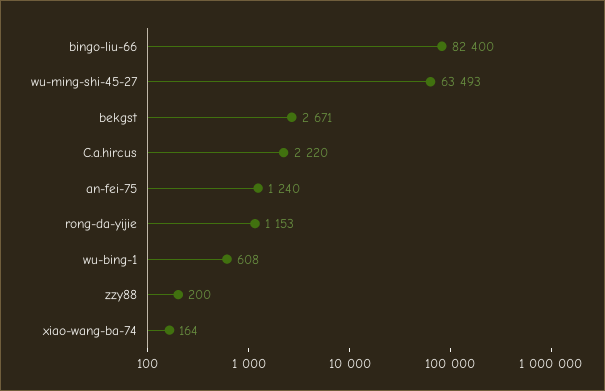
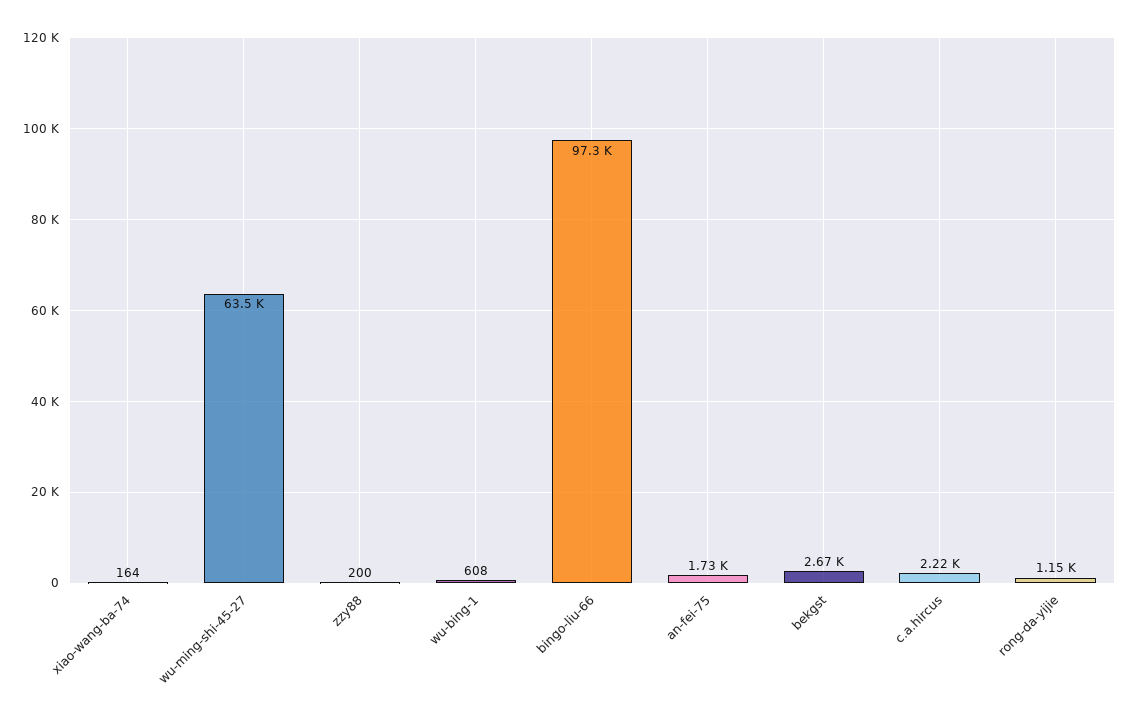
  {
-   "bingo-liu-66": 82400,
+   "bingo-liu-66": 97300,
    "wu-ming-shi-45-27": 63493,
    "bekgst": 2671,
    "C.a.hircus": 2220,
-   "an-fei-75": 1240,
+   "an-fei-75": 1730,
    "rong-da-yijie": 1153,
    "wu-bing-1": 608,
    "zzy88": 200,
    "xiao-wang-ba-74": 164
  }

